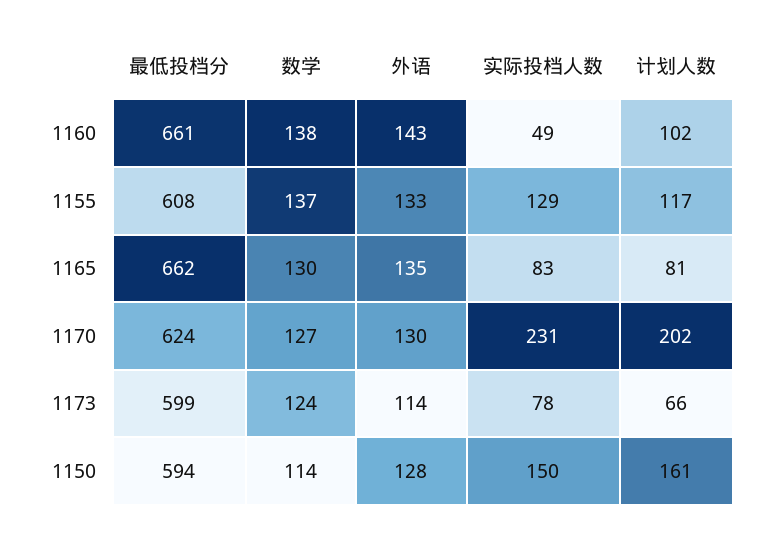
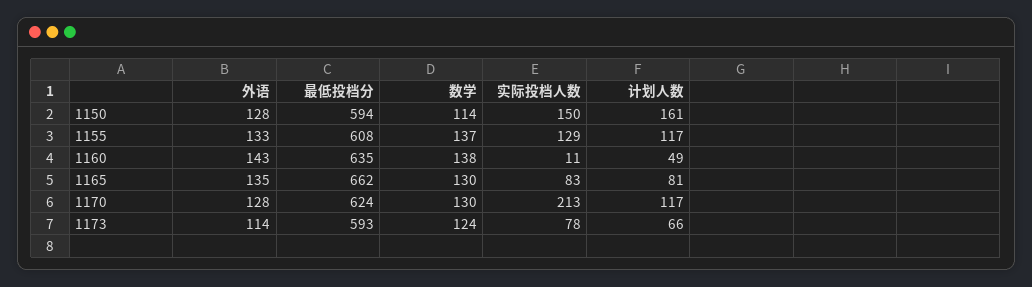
  {
    "最低投档分": {
-     "1160": 661,
+     "1160": 635,
      "1155": 608,
      "1165": 662,
      "1170": 624,
-     "1173": 599,
+     "1173": 593,
      "1150": 594
    },
    "数学": {
      "1160": 138,
      "1155": 137,
      "1165": 130,
-     "1170": 127,
+     "1170": 130,
      "1173": 124,
      "1150": 114
    },
    "外语": {
      "1160": 143,
      "1155": 133,
      "1165": 135,
-     "1170": 130,
+     "1170": 128,
      "1173": 114,
      "1150": 128
    },
    "实际投档人数": {
-     "1160": 49,
+     "1160": 11,
      "1155": 129,
      "1165": 83,
-     "1170": 231,
+     "1170": 213,
      "1173": 78,
      "1150": 150
    },
    "计划人数": {
-     "1160": 102,
+     "1160": 49,
      "1155": 117,
      "1165": 81,
-     "1170": 202,
+     "1170": 117,
      "1173": 66,
      "1150": 161
    }
  }

